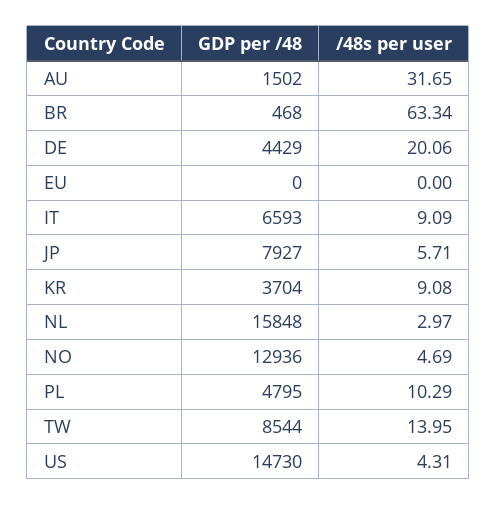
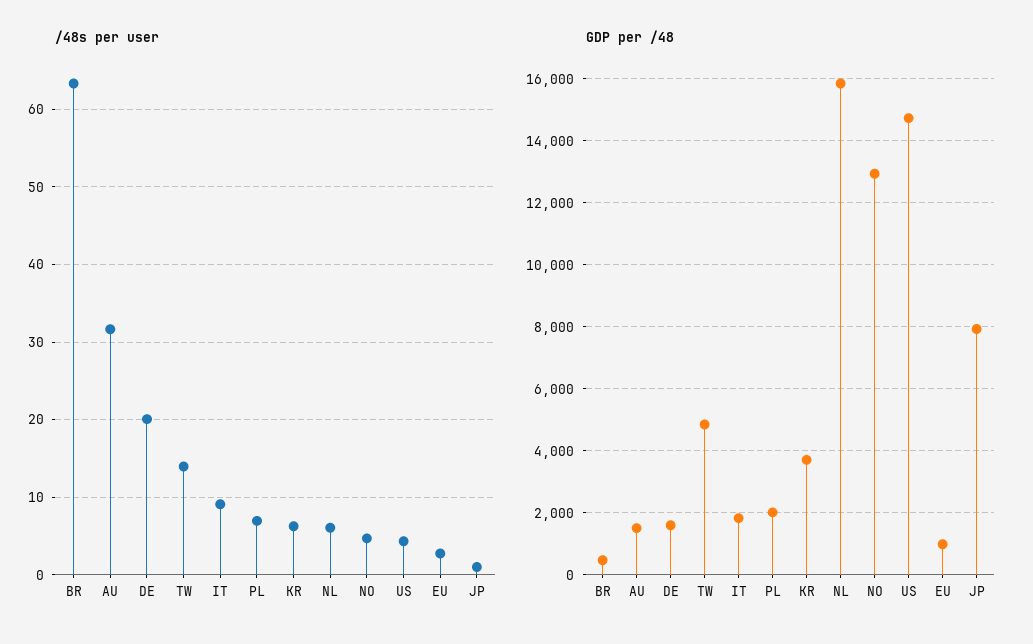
  {
    "GDP per /48": {
      "AU": 1502,
      "BR": 468,
-     "DE": 4429,
+     "DE": 1600,
-     "EU": 0,
+     "EU": 1000,
-     "IT": 6593,
+     "IT": 1800,
      "JP": 7927,
      "KR": 3704,
      "NL": 15848,
      "NO": 12936,
-     "PL": 4795,
+     "PL": 2000,
-     "TW": 8544,
+     "TW": 4800,
      "US": 14730
    },
    "/48s per user": {
      "AU": 31.65,
      "BR": 63.34,
      "DE": 20.06,
-     "EU": 0,
+     "EU": 3,
      "IT": 9.09,
-     "JP": 5.71,
+     "JP": 1,
-     "KR": 9.08,
+     "KR": 6,
-     "NL": 2.97,
+     "NL": 6,
      "NO": 4.69,
-     "PL": 10.29,
+     "PL": 7,
      "TW": 13.95,
      "US": 4.31
    }
  }

